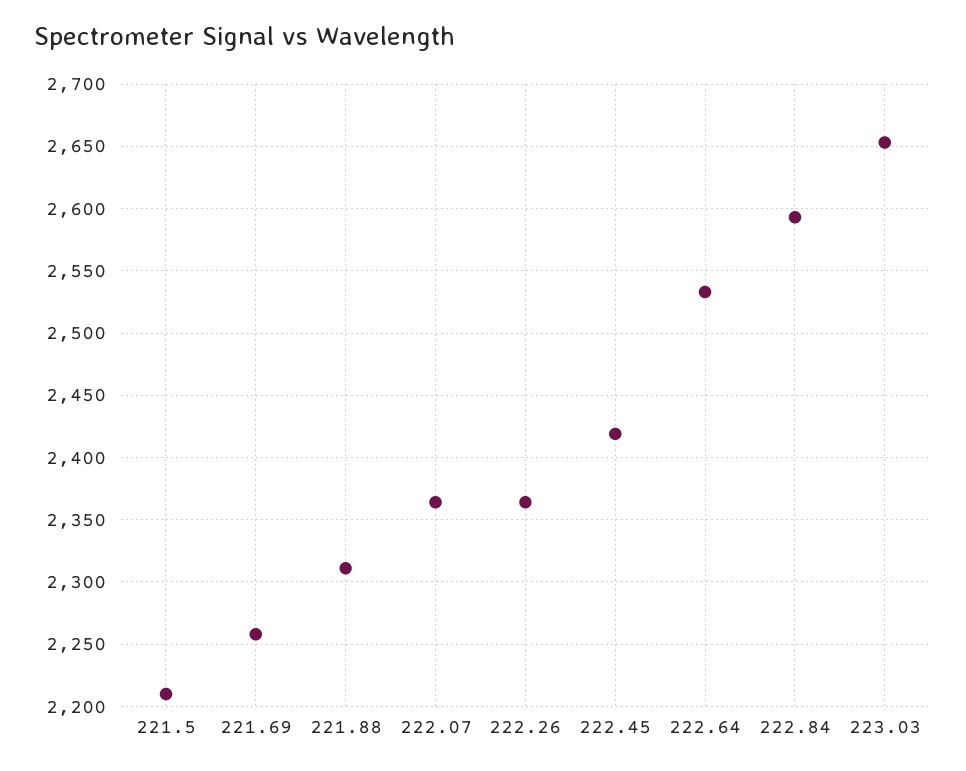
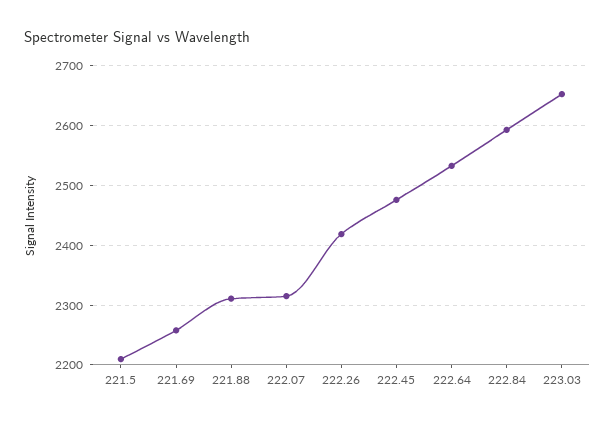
  {
    "221.5": 2210,
    "221.69": 2260,
    "221.88": 2310,
-   "222.07": 2365,
+   "222.07": 2320,
-   "222.26": 2365,
+   "222.26": 2420,
-   "222.45": 2420,
+   "222.45": 2480,
    "222.64": 2535,
    "222.84": 2595,
    "223.03": 2655
  }

